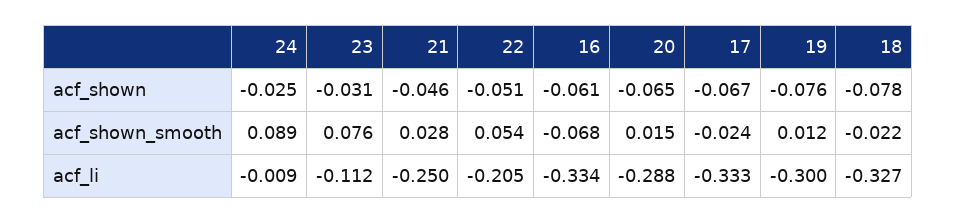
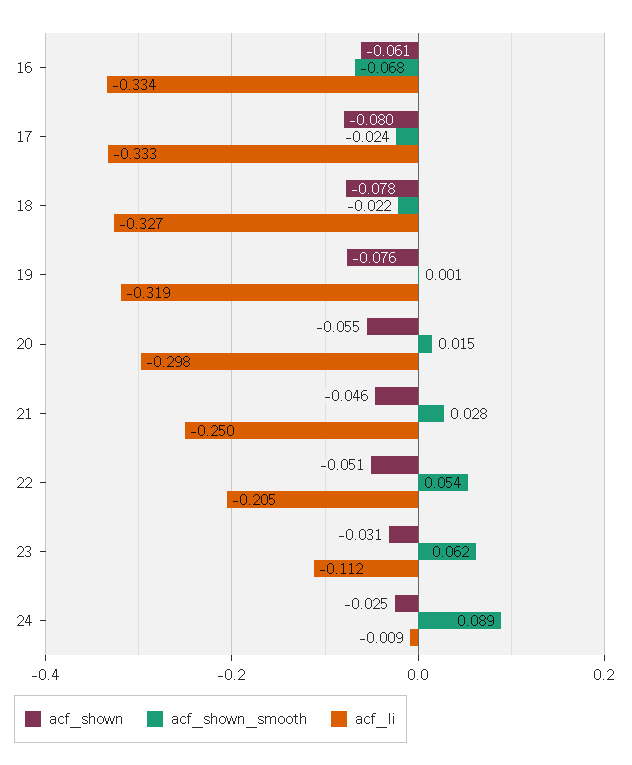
  {
    "acf_shown": {
      "24": -0.025,
      "23": -0.031,
      "21": -0.046,
      "22": -0.051,
      "16": -0.061,
-     "20": -0.065,
+     "20": -0.055,
-     "17": -0.067,
+     "17": -0.08,
      "19": -0.076,
      "18": -0.078
    },
    "acf_shown_smooth": {
      "24": 0.089,
-     "23": 0.076,
+     "23": 0.062,
      "21": 0.028,
      "22": 0.054,
      "16": -0.068,
      "20": 0.015,
      "17": -0.024,
-     "19": 0.012,
+     "19": 0.001,
      "18": -0.022
    },
    "acf_li": {
      "24": -0.009,
      "23": -0.112,
      "21": -0.25,
      "22": -0.205,
      "16": -0.334,
-     "20": -0.288,
+     "20": -0.298,
      "17": -0.333,
-     "19": -0.3,
+     "19": -0.319,
      "18": -0.327
    }
  }

